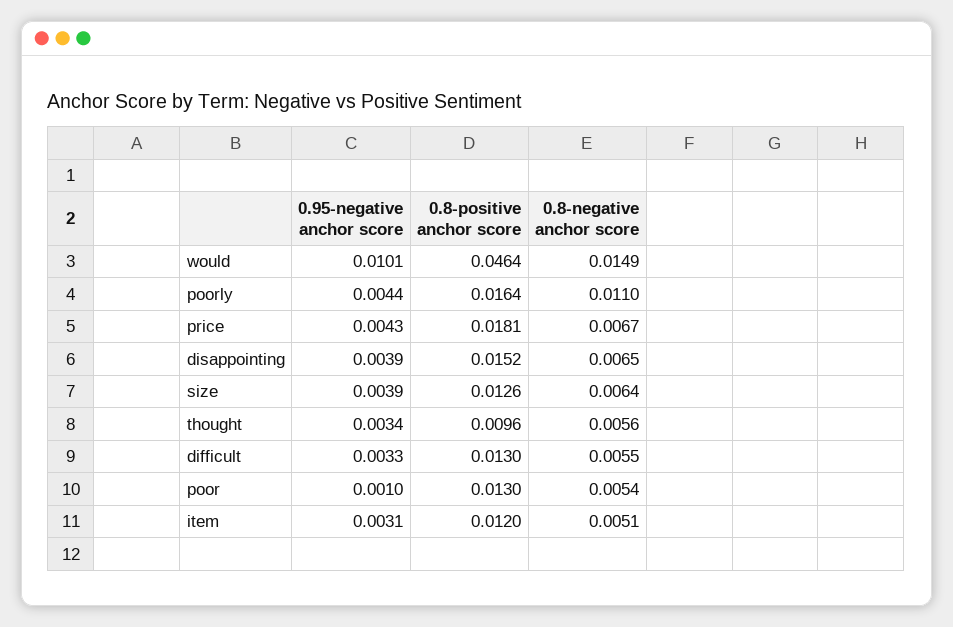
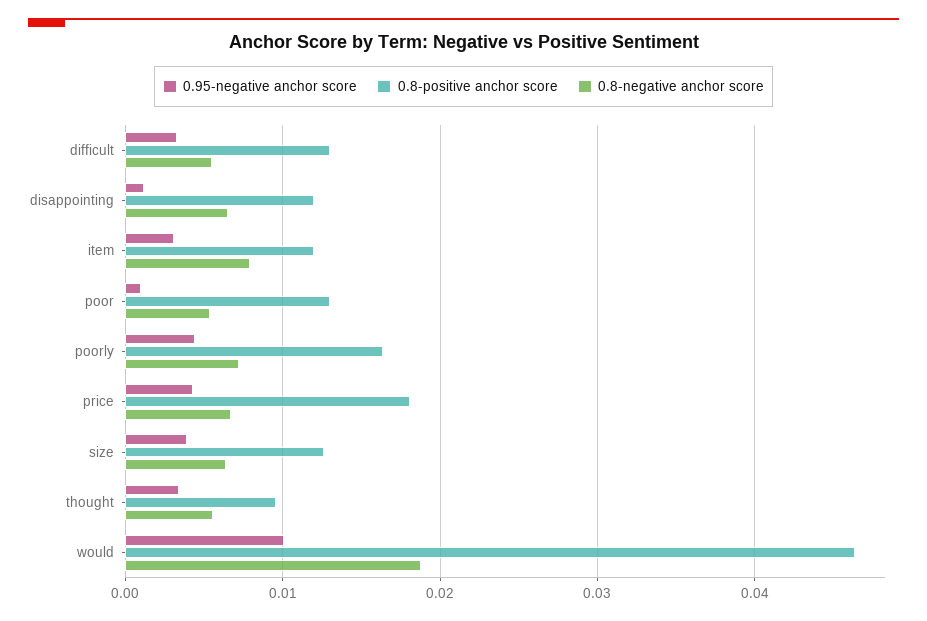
  {
    "0.95-negative anchor score": {
      "would": 0.0101,
      "poorly": 0.0044,
      "price": 0.0043,
-     "disappointing": 0.0039,
+     "disappointing": 0.001,
      "size": 0.0039,
      "thought": 0.0034,
      "difficult": 0.0033,
      "poor": 0.001,
      "item": 0.0031
    },
    "0.8-positive anchor score": {
      "would": 0.0464,
      "poorly": 0.0164,
      "price": 0.0181,
-     "disappointing": 0.0152,
+     "disappointing": 0.012,
      "size": 0.0126,
      "thought": 0.0096,
      "difficult": 0.013,
      "poor": 0.013,
      "item": 0.012
    },
    "0.8-negative anchor score": {
-     "would": 0.0149,
+     "would": 0.019,
-     "poorly": 0.011,
+     "poorly": 0.007,
      "price": 0.0067,
      "disappointing": 0.0065,
      "size": 0.0064,
      "thought": 0.0056,
      "difficult": 0.0055,
      "poor": 0.0054,
-     "item": 0.0051
+     "item": 0.008
    }
  }

